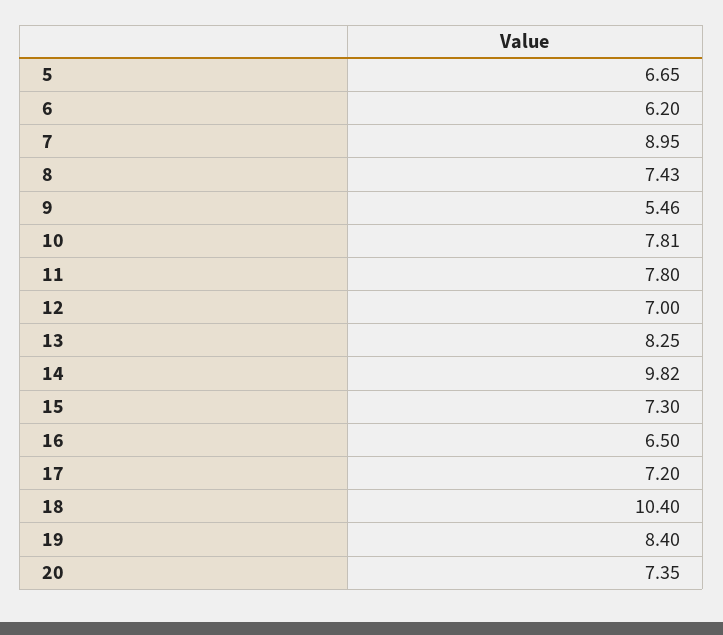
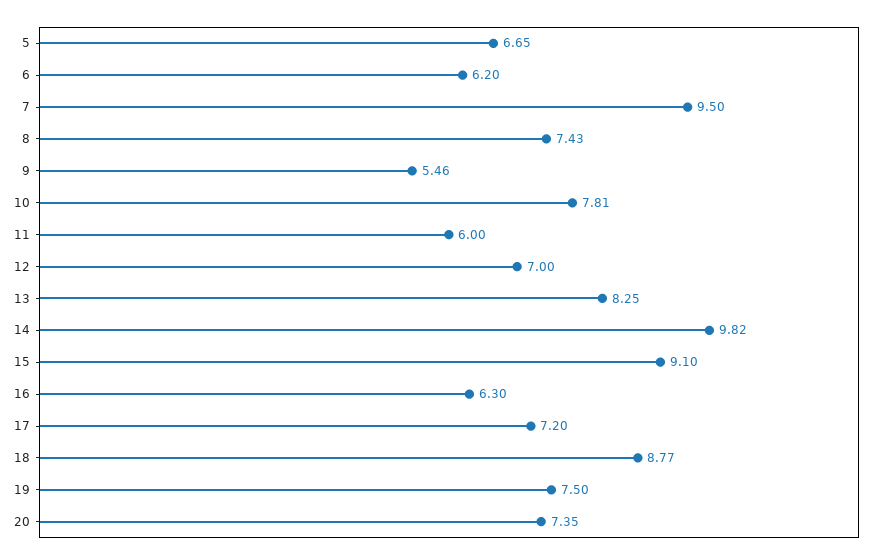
  {
    "5": 6.65,
    "6": 6.2,
-   "7": 8.95,
+   "7": 9.5,
    "8": 7.43,
    "9": 5.46,
    "10": 7.81,
-   "11": 7.8,
+   "11": 6,
    "12": 7,
    "13": 8.25,
    "14": 9.82,
-   "15": 7.3,
+   "15": 9.1,
-   "16": 6.5,
+   "16": 6.3,
    "17": 7.2,
-   "18": 10.4,
+   "18": 8.77,
-   "19": 8.4,
+   "19": 7.5,
    "20": 7.35
  }

